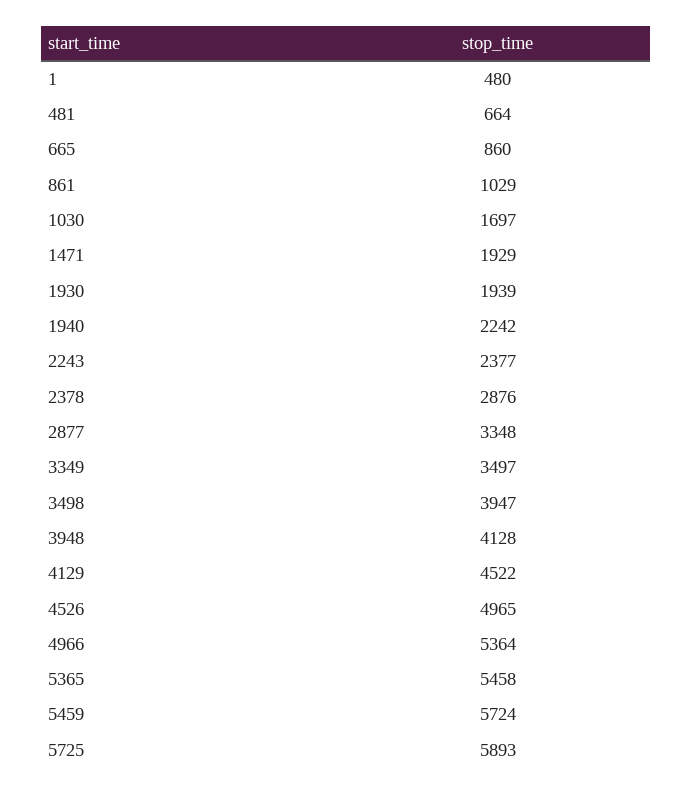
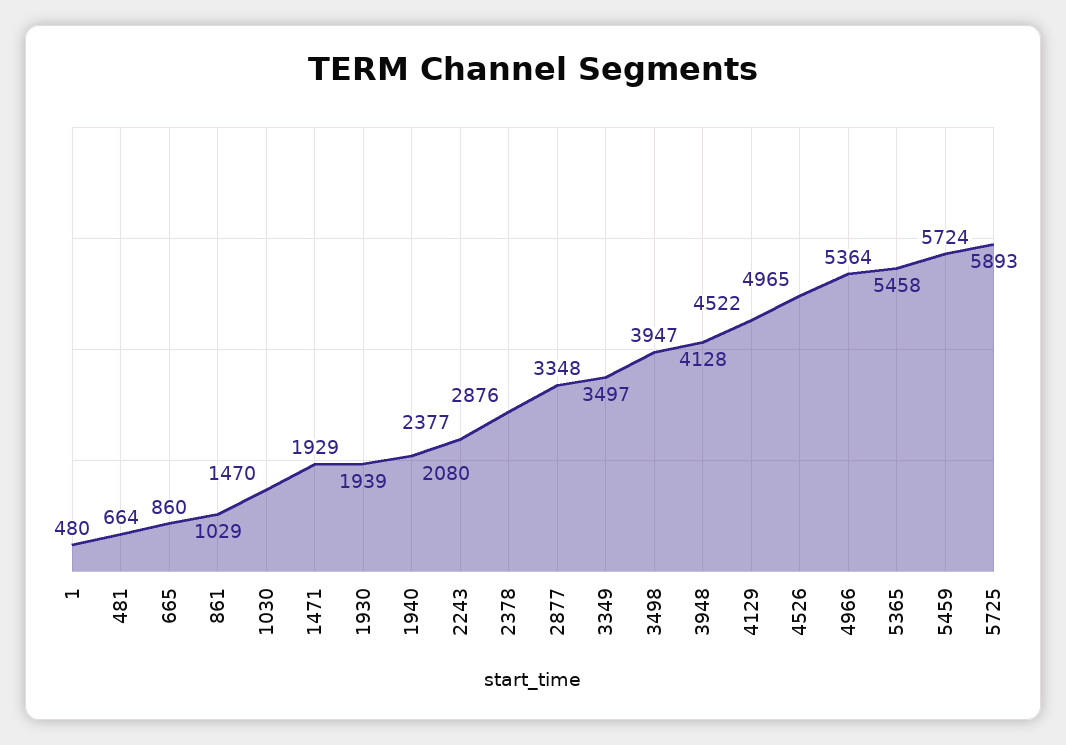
  {
    "1": 480,
    "481": 664,
    "665": 860,
    "861": 1029,
-   "1030": 1697,
+   "1030": 1470,
    "1471": 1929,
    "1930": 1939,
-   "1940": 2242,
+   "1940": 2080,
    "2243": 2377,
    "2378": 2876,
    "2877": 3348,
    "3349": 3497,
    "3498": 3947,
    "3948": 4128,
    "4129": 4522,
    "4526": 4965,
    "4966": 5364,
    "5365": 5458,
    "5459": 5724,
    "5725": 5893
  }

